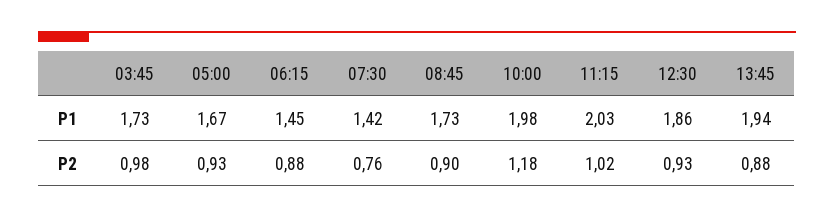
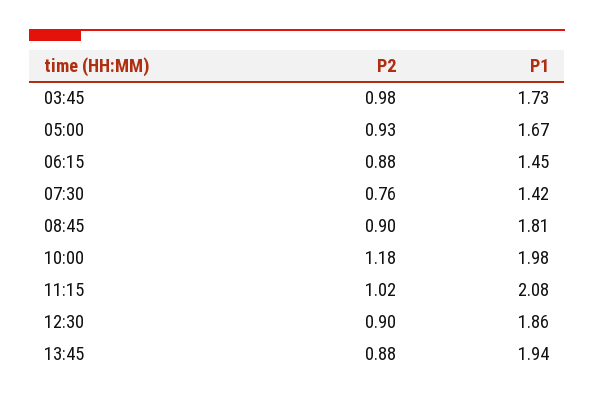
  {
    "03:45": {
      "P1": 1.73,
      "P2": 0.98
    },
    "05:00": {
      "P1": 1.67,
      "P2": 0.93
    },
    "06:15": {
      "P1": 1.45,
      "P2": 0.88
    },
    "07:30": {
      "P1": 1.42,
      "P2": 0.76
    },
    "08:45": {
-     "P1": 1.73,
+     "P1": 1.81,
      "P2": 0.9
    },
    "10:00": {
      "P1": 1.98,
      "P2": 1.18
    },
    "11:15": {
-     "P1": 2.03,
+     "P1": 2.08,
      "P2": 1.02
    },
    "12:30": {
      "P1": 1.86,
-     "P2": 0.93
+     "P2": 0.9
    },
    "13:45": {
      "P1": 1.94,
      "P2": 0.88
    }
  }

